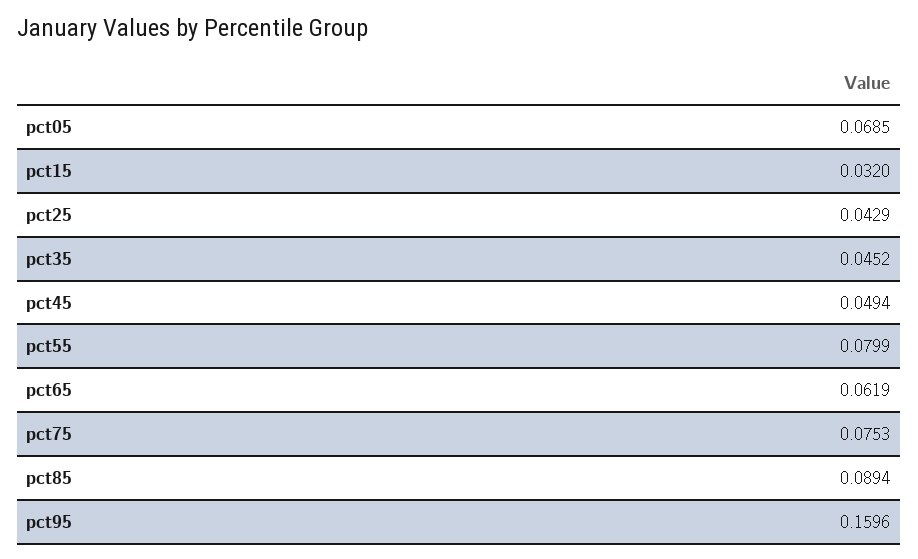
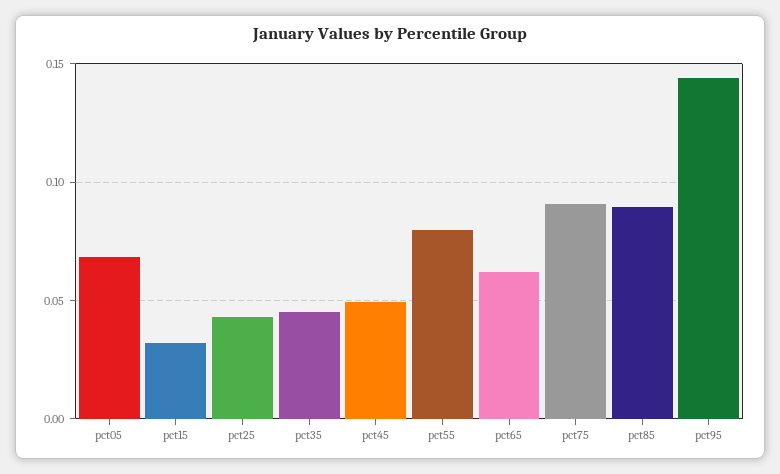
  {
    "pct05": 0.0685,
    "pct15": 0.032,
    "pct25": 0.0429,
    "pct35": 0.0452,
    "pct45": 0.0494,
    "pct55": 0.0799,
    "pct65": 0.0619,
-   "pct75": 0.0753,
+   "pct75": 0.09,
    "pct85": 0.0894,
-   "pct95": 0.1596
+   "pct95": 0.145
  }

